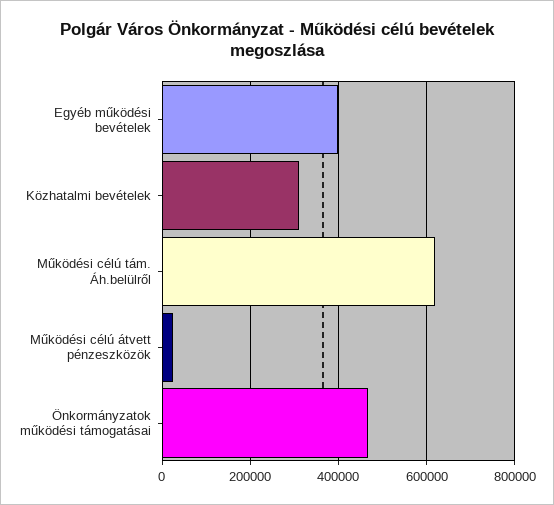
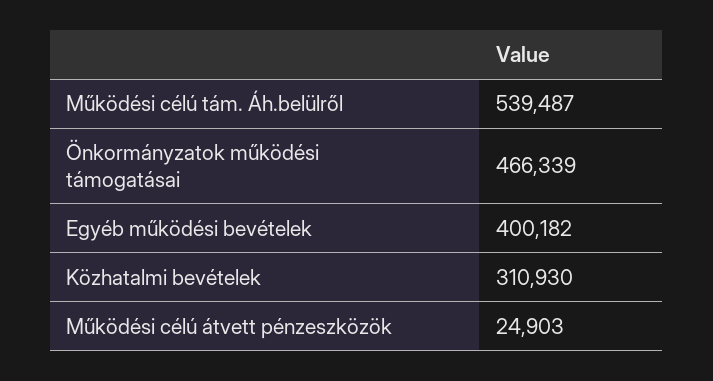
  {
    "Egyéb működési bevételek": 400182,
    "Közhatalmi bevételek": 310930,
-   "Működési célú tám. Áh.belülről": 620000,
+   "Működési célú tám. Áh.belülről": 539487,
    "Működési célú átvett pénzeszközök": 24903,
    "Önkormányzatok működési támogatásai": 466339
  }

